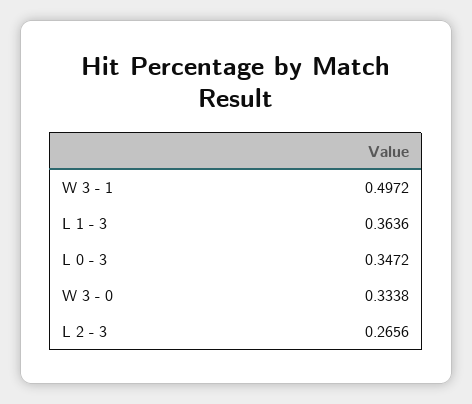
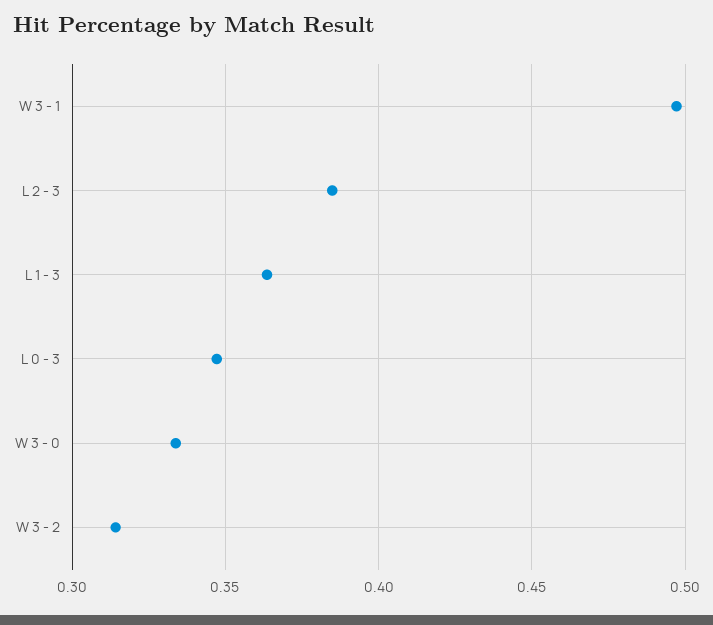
  {
    "W 3 - 1": 0.4972,
    "L 1 - 3": 0.3636,
    "L 0 - 3": 0.3472,
    "W 3 - 0": 0.3338,
-   "L 2 - 3": 0.2656
+   "L 2 - 3": 0.385,
+   "W 3 - 2": 0.315
  }

